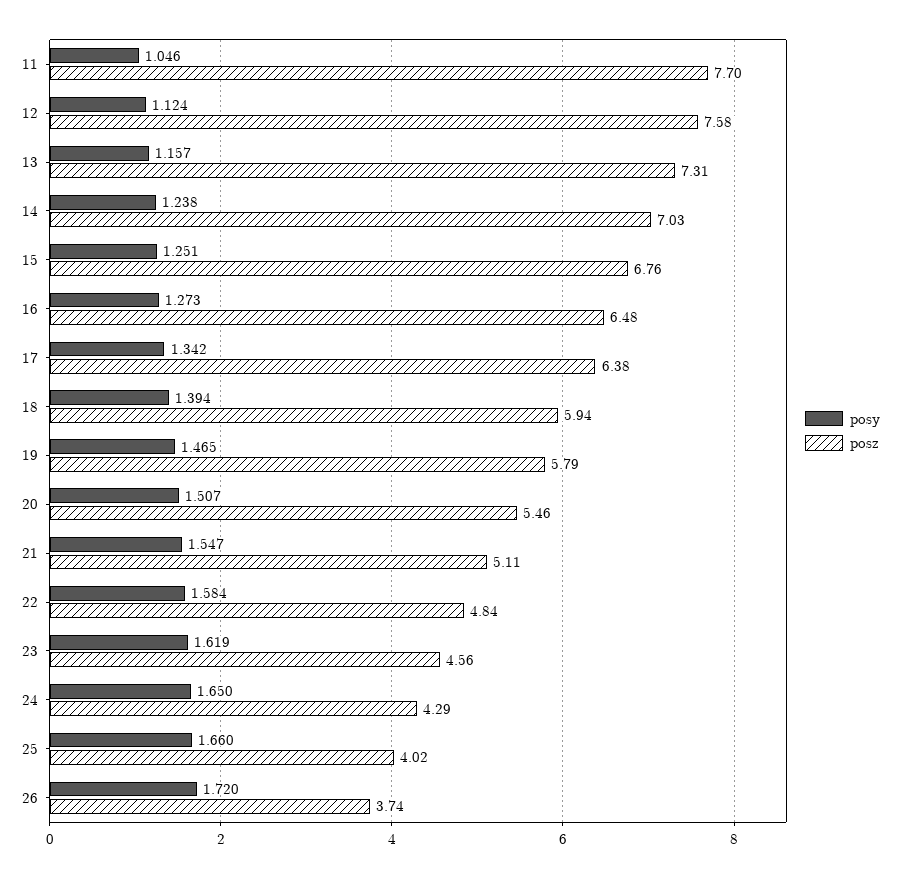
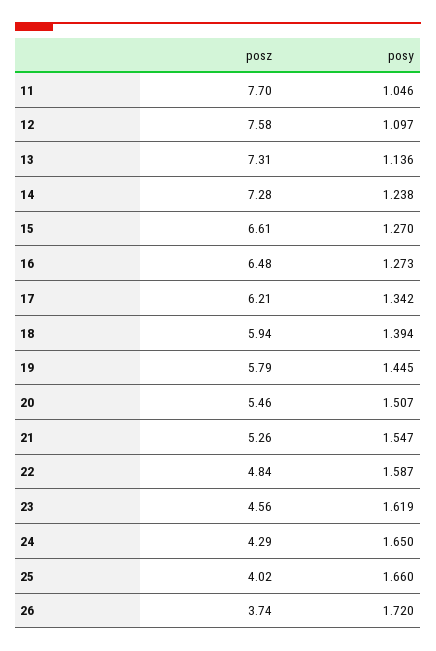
  {
    "posy": {
      "11": 1.046,
-     "12": 1.124,
+     "12": 1.097,
-     "13": 1.157,
+     "13": 1.136,
      "14": 1.238,
-     "15": 1.251,
+     "15": 1.27,
      "16": 1.273,
      "17": 1.342,
      "18": 1.394,
-     "19": 1.465,
+     "19": 1.445,
      "20": 1.507,
      "21": 1.547,
-     "22": 1.584,
+     "22": 1.587,
      "23": 1.619,
      "24": 1.65,
      "25": 1.66,
      "26": 1.72
    },
    "posz": {
      "11": 7.7,
      "12": 7.58,
      "13": 7.31,
-     "14": 7.03,
+     "14": 7.28,
-     "15": 6.76,
+     "15": 6.61,
      "16": 6.48,
-     "17": 6.38,
+     "17": 6.21,
      "18": 5.94,
      "19": 5.79,
      "20": 5.46,
-     "21": 5.11,
+     "21": 5.26,
      "22": 4.84,
      "23": 4.56,
      "24": 4.29,
      "25": 4.02,
      "26": 3.74
    }
  }

